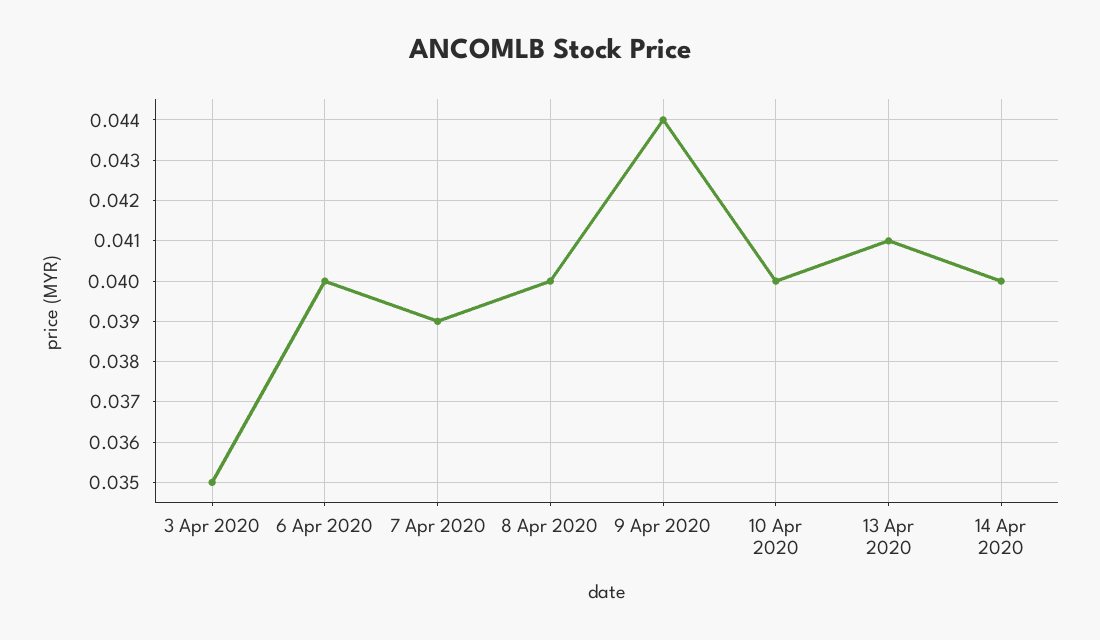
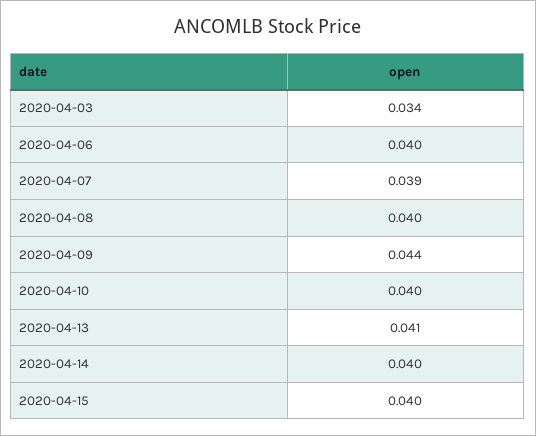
  {
-   "3 Apr 2020": 0.035,
+   "3 Apr 2020": 0.034,
    "6 Apr 2020": 0.04,
    "7 Apr 2020": 0.039,
    "8 Apr 2020": 0.04,
    "9 Apr 2020": 0.044,
    "10 Apr 2020": 0.04,
    "13 Apr 2020": 0.041,
-   "14 Apr 2020": 0.04
+   "14 Apr 2020": 0.04,
+   "2020-04-15": 0.04
  }

